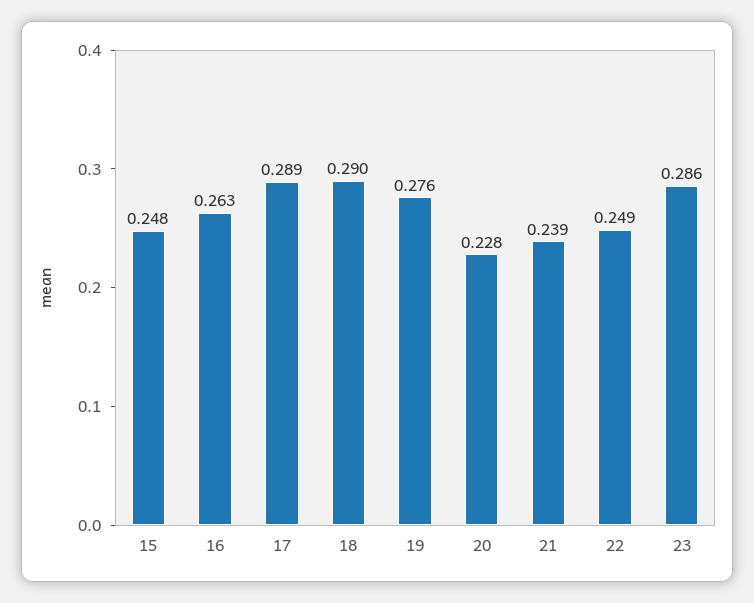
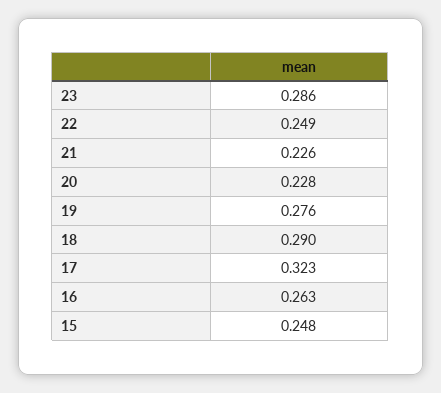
  {
    "15": 0.248,
    "16": 0.263,
-   "17": 0.289,
+   "17": 0.323,
    "18": 0.29,
    "19": 0.276,
    "20": 0.228,
-   "21": 0.239,
+   "21": 0.226,
    "22": 0.249,
    "23": 0.286
  }

